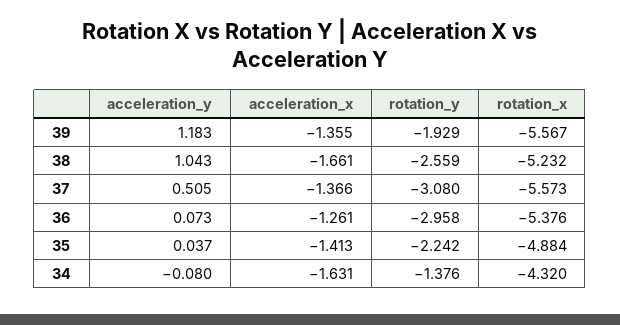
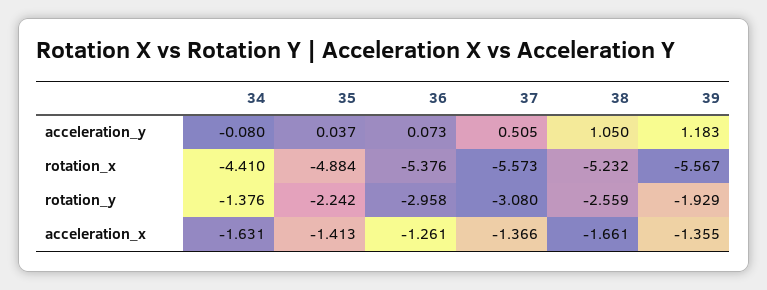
  {
    "acceleration_y": {
      "39": 1.183,
-     "38": 1.043,
+     "38": 1.05,
      "37": 0.505,
      "36": 0.073,
      "35": 0.037,
      "34": -0.08
    },
    "acceleration_x": {
      "39": -1.355,
      "38": -1.661,
      "37": -1.366,
      "36": -1.261,
      "35": -1.413,
      "34": -1.631
    },
    "rotation_y": {
      "39": -1.929,
      "38": -2.559,
      "37": -3.08,
      "36": -2.958,
      "35": -2.242,
      "34": -1.376
    },
    "rotation_x": {
      "39": -5.567,
      "38": -5.232,
      "37": -5.573,
      "36": -5.376,
      "35": -4.884,
-     "34": -4.32
+     "34": -4.41
    }
  }

